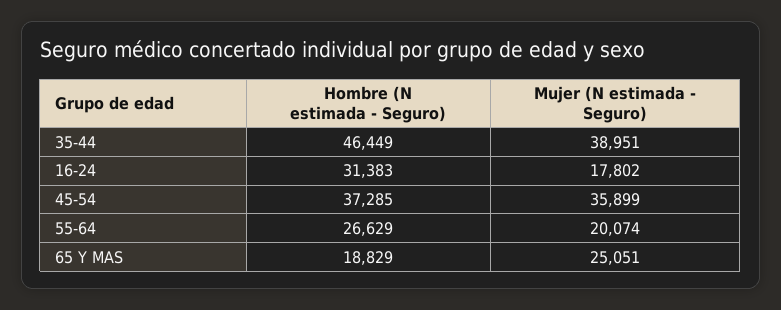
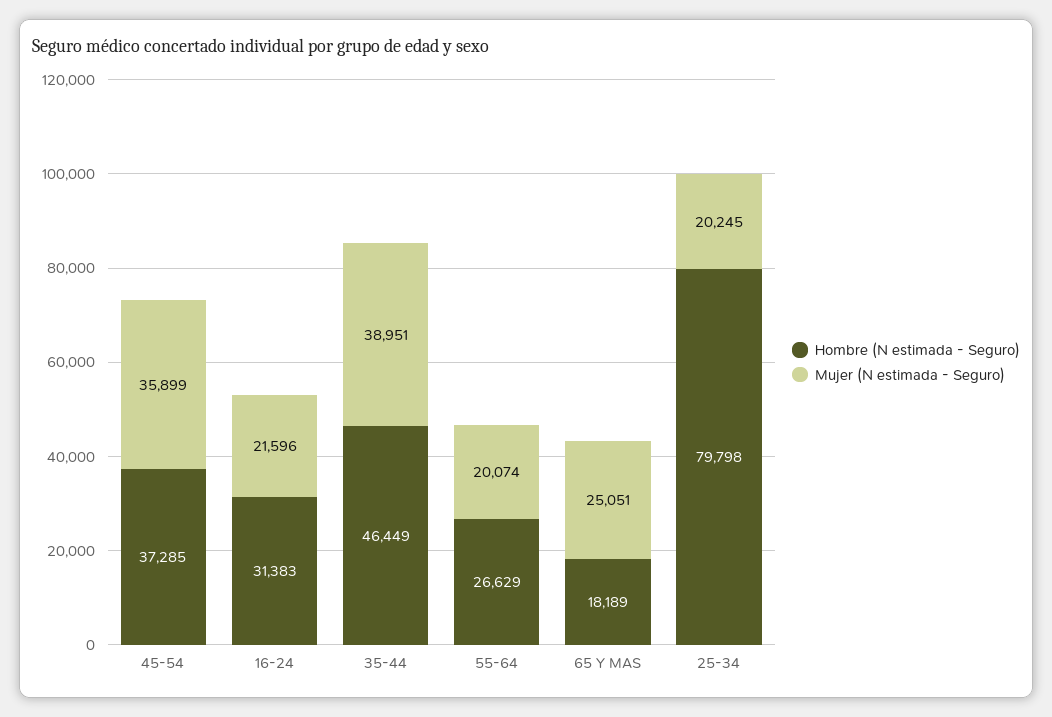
  {
    "Hombre (N estimada - Seguro)": {
      "35-44": 46449,
      "16-24": 31383,
      "45-54": 37285,
      "55-64": 26629,
-     "65 Y MAS": 18829
+     "65 Y MAS": 18189,
+     "25-34": 79798
    },
    "Mujer (N estimada - Seguro)": {
      "35-44": 38951,
-     "16-24": 17802,
+     "16-24": 21596,
      "45-54": 35899,
      "55-64": 20074,
-     "65 Y MAS": 25051
+     "65 Y MAS": 25051,
+     "25-34": 20245
    }
  }

